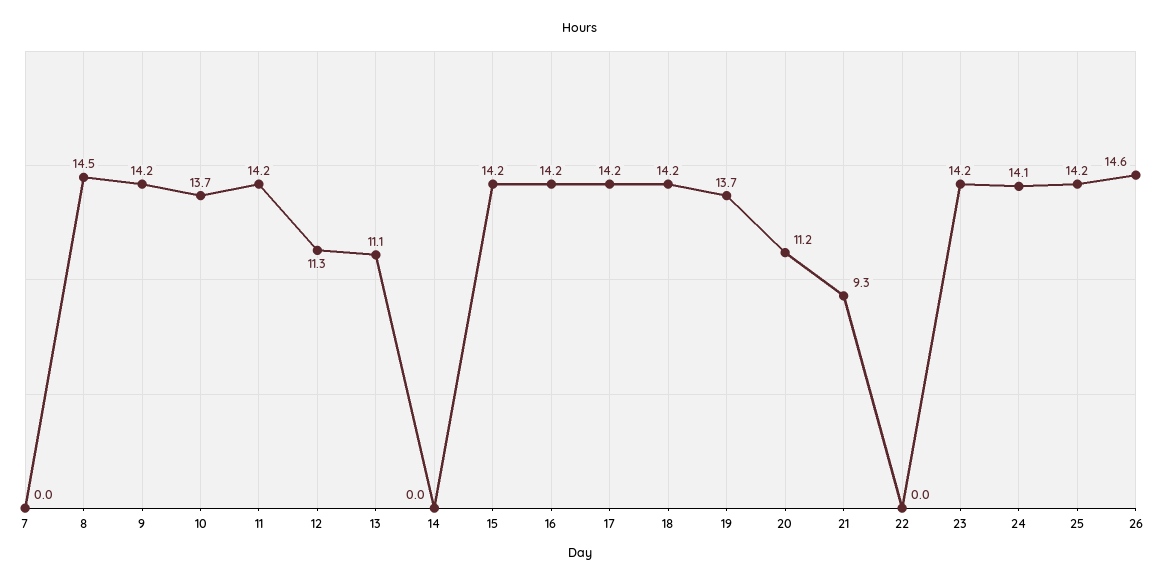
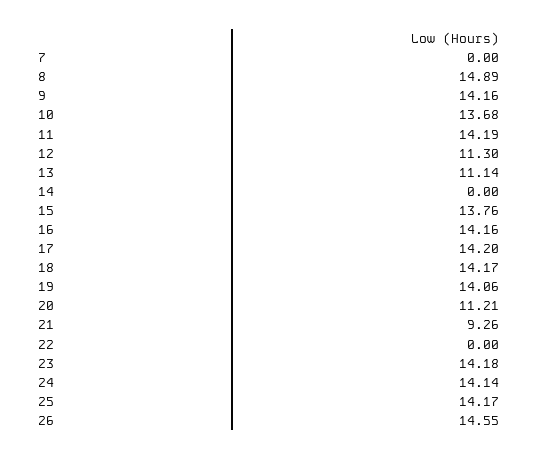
  {
    "7": 0,
-   "8": 14.5,
+   "8": 14.89,
    "9": 14.16,
    "10": 13.68,
    "11": 14.19,
    "12": 11.3,
    "13": 11.14,
    "14": 0,
-   "15": 14.2,
+   "15": 13.76,
    "16": 14.16,
    "17": 14.2,
    "18": 14.17,
-   "19": 13.7,
+   "19": 14.06,
    "20": 11.21,
    "21": 9.26,
    "22": 0,
    "23": 14.18,
    "24": 14.14,
    "25": 14.17,
    "26": 14.55
  }

